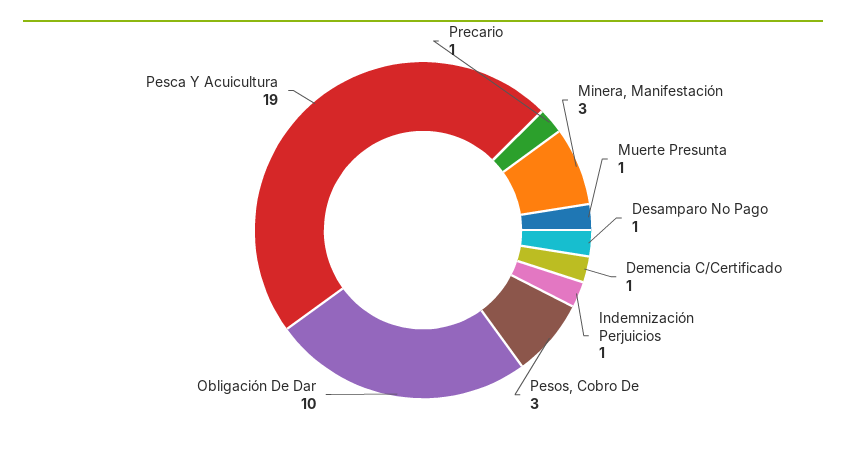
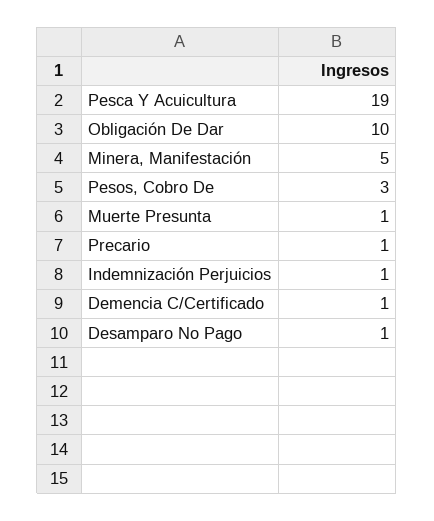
  {
    "Precario": 1,
-   "Minera, Manifestación": 3,
+   "Minera, Manifestación": 5,
    "Muerte Presunta": 1,
    "Desamparo No Pago": 1,
    "Demencia C/Certificado": 1,
    "Indemnización Perjuicios": 1,
    "Pesos, Cobro De": 3,
    "Obligación De Dar": 10,
    "Pesca Y Acuicultura": 19
  }

